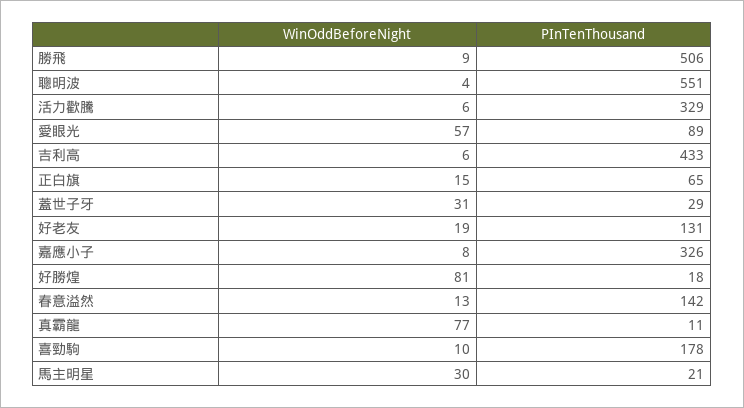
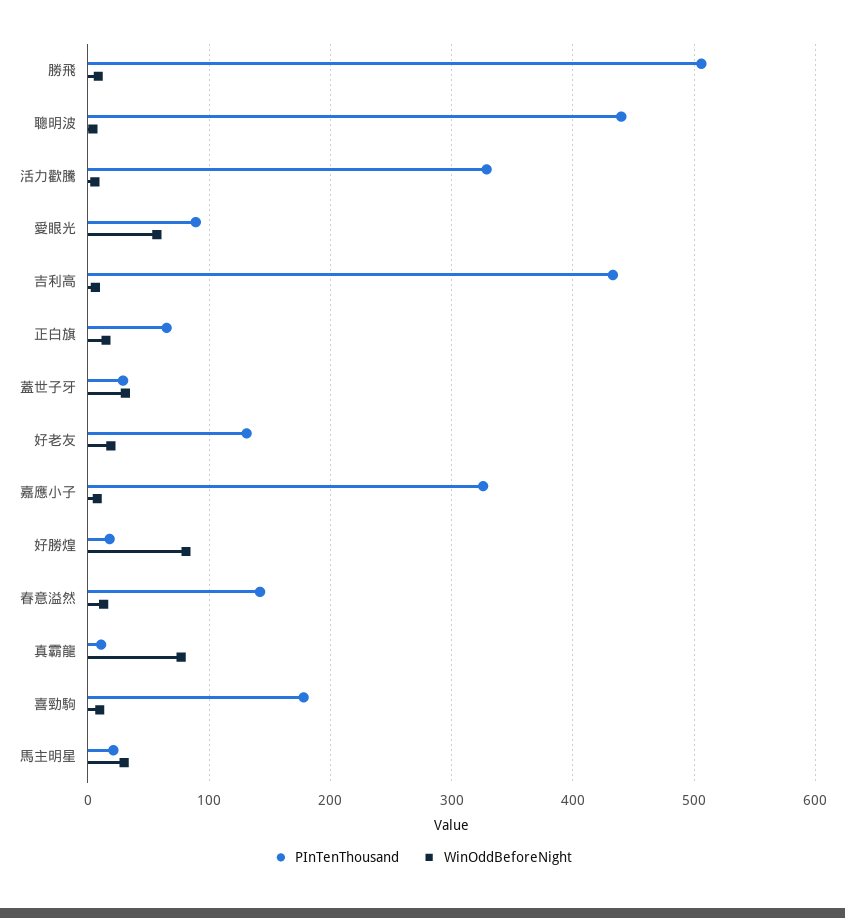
  {
    "WinOddBeforeNight": {
      "勝飛": 9,
      "聰明波": 4,
      "活力歡騰": 6,
      "愛眼光": 57,
      "吉利高": 6,
      "正白旗": 15,
      "蓋世子牙": 31,
      "好老友": 19,
      "嘉應小子": 8,
      "好勝煌": 81,
      "春意溢然": 13,
      "真霸龍": 77,
      "喜勁駒": 10,
      "馬主明星": 30
    },
    "PInTenThousand": {
      "勝飛": 506,
-     "聰明波": 551,
+     "聰明波": 440,
      "活力歡騰": 329,
      "愛眼光": 89,
      "吉利高": 433,
      "正白旗": 65,
      "蓋世子牙": 29,
      "好老友": 131,
      "嘉應小子": 326,
      "好勝煌": 18,
      "春意溢然": 142,
      "真霸龍": 11,
      "喜勁駒": 178,
      "馬主明星": 21
    }
  }

